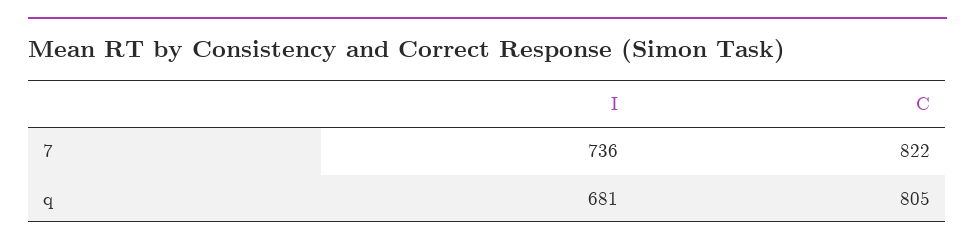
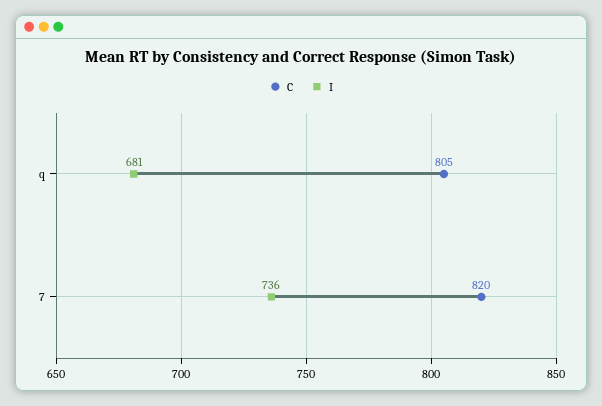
  {
    "I": {
      "7": 736,
      "q": 681
    },
    "C": {
-     "7": 822,
+     "7": 820,
      "q": 805
    }
  }

